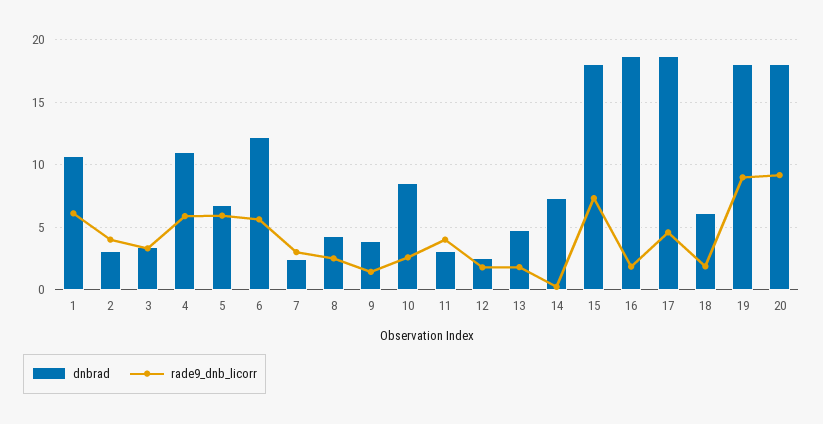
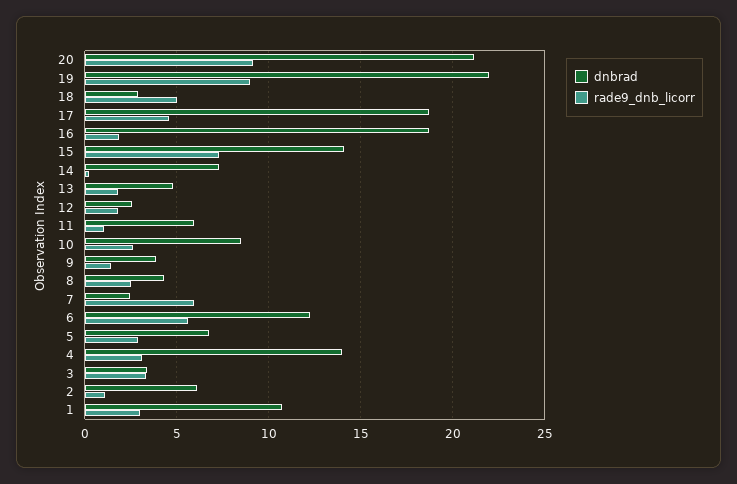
  {
    "dnbrad": {
      "1": 10.5,
-     "2": 3,
+     "2": 6,
      "3": 3.5,
-     "4": 11,
+     "4": 14,
      "5": 7,
      "6": 12,
      "7": 2.5,
      "8": 4.5,
      "9": 4,
      "10": 8.5,
-     "11": 3,
+     "11": 6,
      "12": 2.5,
      "13": 5,
      "14": 7.5,
-     "15": 18,
+     "15": 14,
      "16": 18.5,
      "17": 18.5,
-     "18": 6,
+     "18": 3,
-     "19": 18,
+     "19": 22,
-     "20": 18
+     "20": 21
    },
    "rade9_dnb_licorr": {
-     "1": 6,
+     "1": 3,
-     "2": 4,
+     "2": 1,
      "3": 3.5,
-     "4": 6,
+     "4": 3,
-     "5": 6,
+     "5": 3,
      "6": 5.5,
-     "7": 3,
+     "7": 6,
      "8": 2.5,
      "9": 1.5,
      "10": 2.5,
-     "11": 4,
+     "11": 1,
      "12": 2,
      "13": 2,
      "14": 0,
      "15": 7.5,
      "16": 2,
      "17": 4.5,
-     "18": 2,
+     "18": 5,
      "19": 9,
      "20": 9
    }
  }

